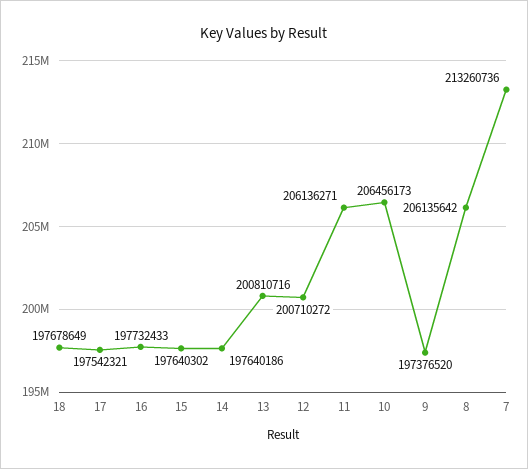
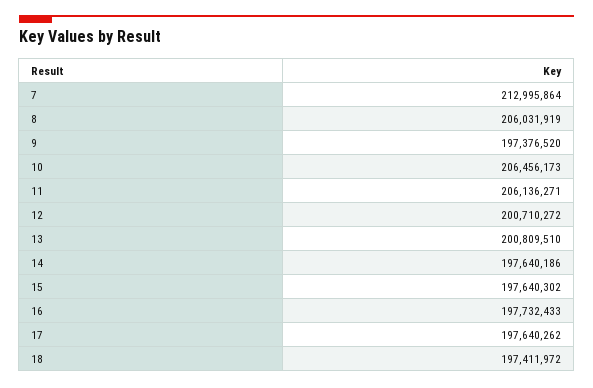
  {
-   "18": 197678649,
+   "18": 197411972,
-   "17": 197542321,
+   "17": 197640262,
    "16": 197732433,
    "15": 197640302,
    "14": 197640186,
-   "13": 200810716,
+   "13": 200809510,
    "12": 200710272,
    "11": 206136271,
    "10": 206456173,
    "9": 197376520,
-   "8": 206135642,
+   "8": 206031919,
-   "7": 213260736
+   "7": 212995864
  }

